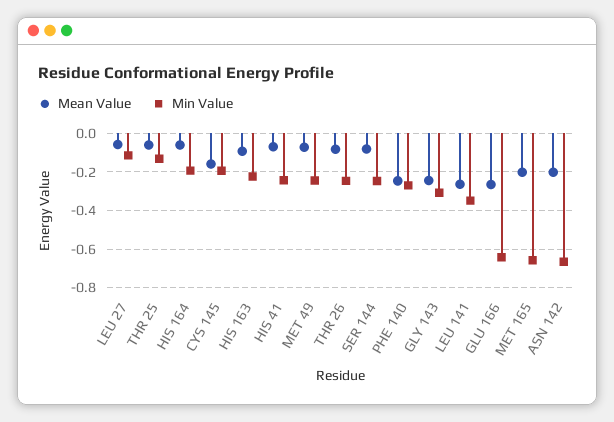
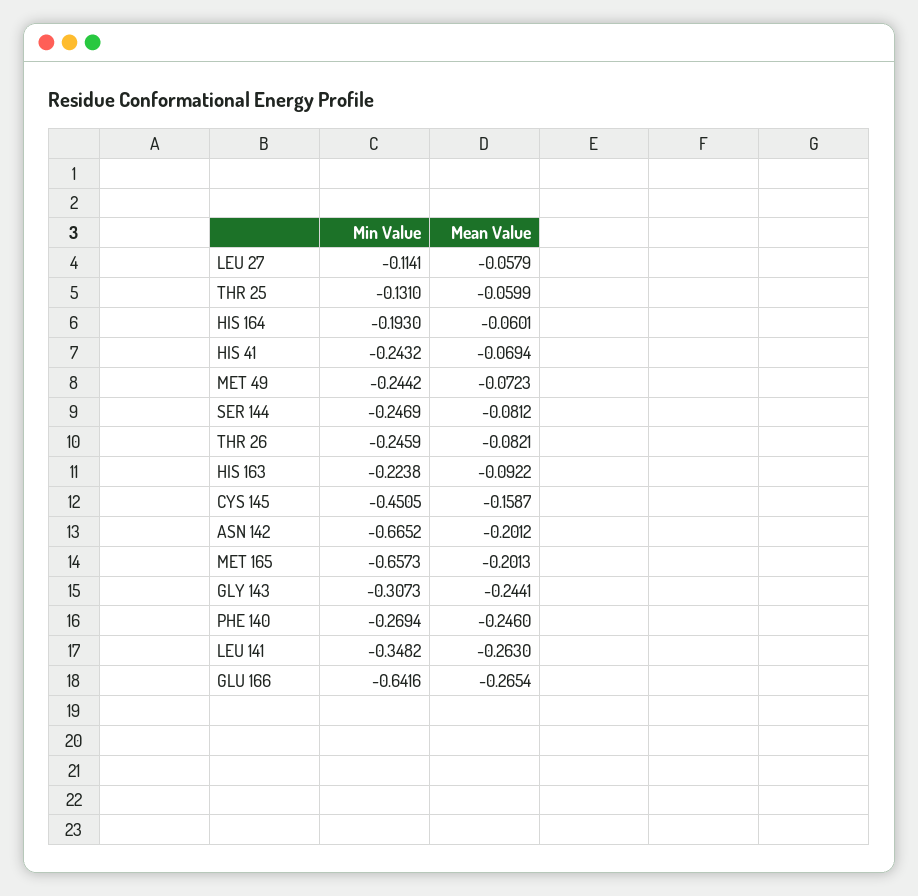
  {
    "Mean Value": {
      "LEU 27": -0.0579,
      "THR 25": -0.0599,
      "HIS 164": -0.0601,
      "CYS 145": -0.1587,
      "HIS 163": -0.0922,
      "HIS 41": -0.0694,
      "MET 49": -0.0723,
      "THR 26": -0.0821,
      "SER 144": -0.0812,
      "PHE 140": -0.246,
      "GLY 143": -0.2441,
      "LEU 141": -0.263,
      "GLU 166": -0.2654,
      "MET 165": -0.2013,
      "ASN 142": -0.2012
    },
    "Min Value": {
      "LEU 27": -0.1141,
      "THR 25": -0.131,
      "HIS 164": -0.193,
-     "CYS 145": -0.2,
+     "CYS 145": -0.4505,
      "HIS 163": -0.2238,
      "HIS 41": -0.2432,
      "MET 49": -0.2442,
      "THR 26": -0.2459,
      "SER 144": -0.2469,
      "PHE 140": -0.2694,
      "GLY 143": -0.3073,
      "LEU 141": -0.3482,
      "GLU 166": -0.6416,
      "MET 165": -0.6573,
      "ASN 142": -0.6652
    }
  }

